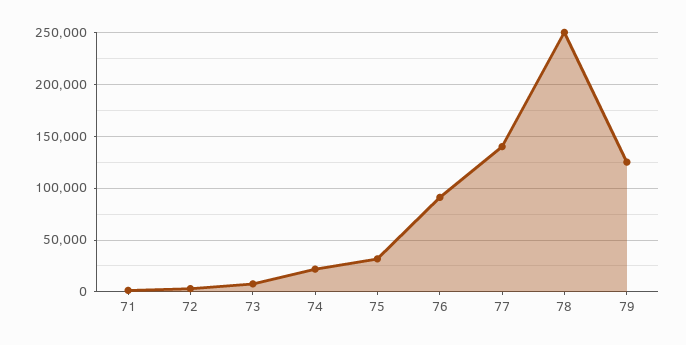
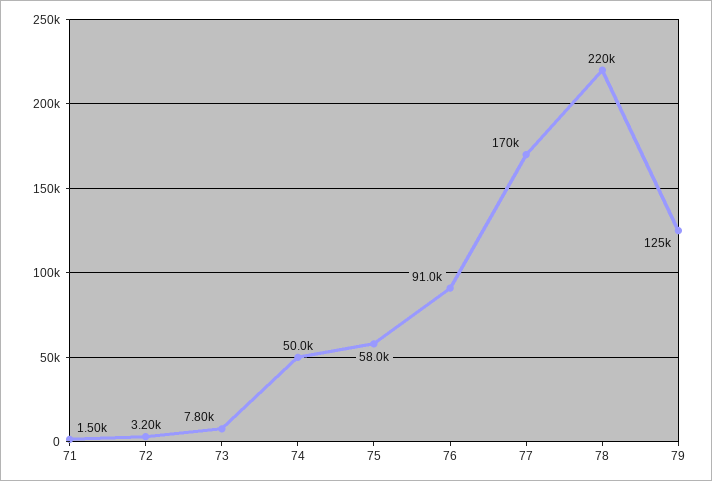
  {
    "71": 1500,
    "72": 3200,
    "73": 7800,
-   "74": 20000,
+   "74": 50000,
-   "75": 30000,
+   "75": 58000,
    "76": 91000,
-   "77": 140000,
+   "77": 170000,
-   "78": 250000,
+   "78": 220000,
    "79": 125000
  }

